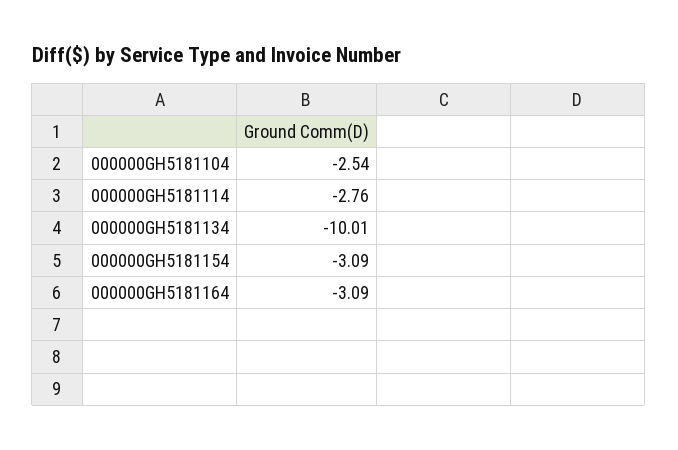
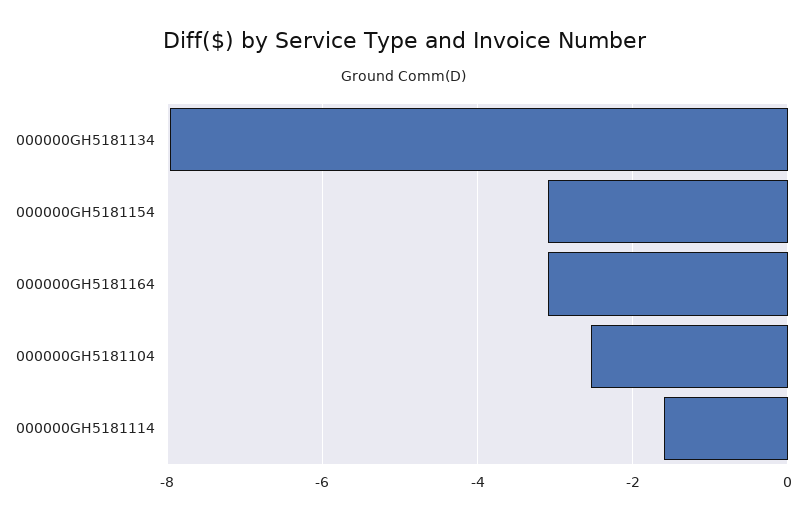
  {
    "000000GH5181104": -2.54,
-   "000000GH5181114": -2.76,
+   "000000GH5181114": -1.6,
-   "000000GH5181134": -10.01,
+   "000000GH5181134": -8,
    "000000GH5181154": -3.09,
    "000000GH5181164": -3.09
  }

